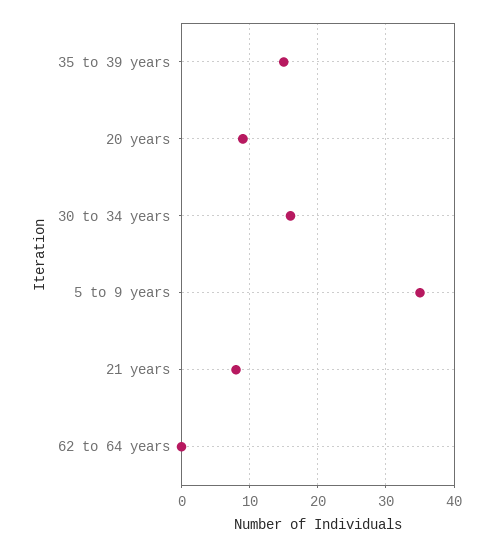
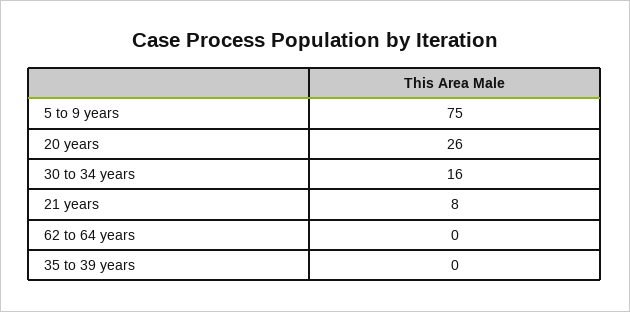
  {
-   "35 to 39 years": 15,
+   "35 to 39 years": 0,
-   "20 years": 9,
+   "20 years": 26,
    "30 to 34 years": 16,
-   "5 to 9 years": 35,
+   "5 to 9 years": 75,
    "21 years": 8,
    "62 to 64 years": 0
  }

